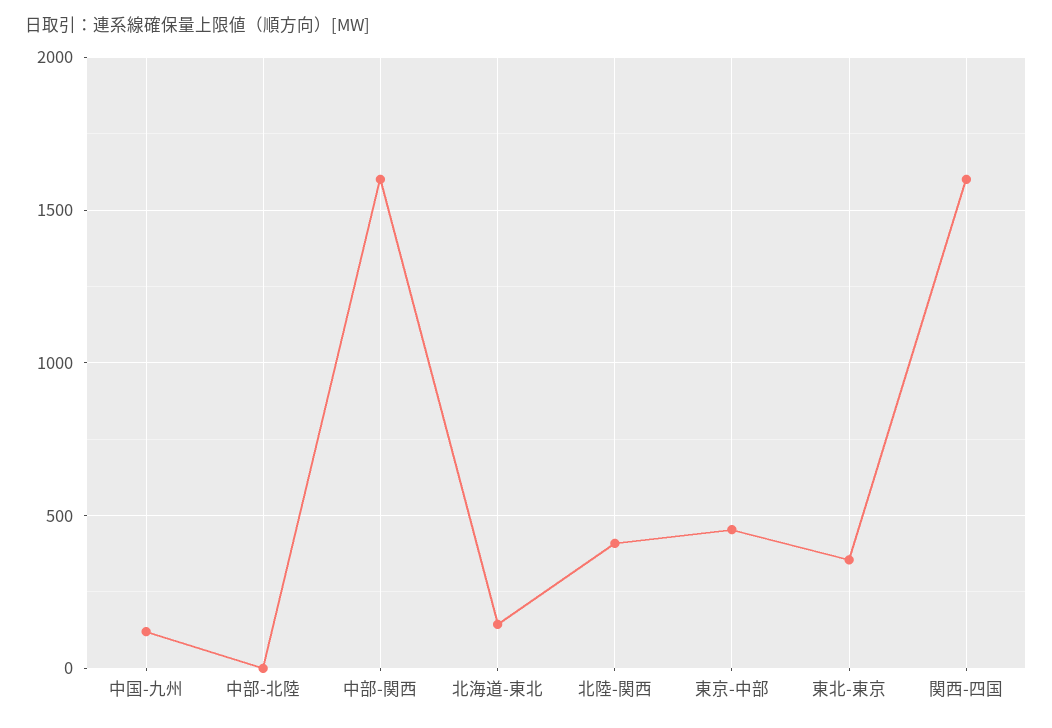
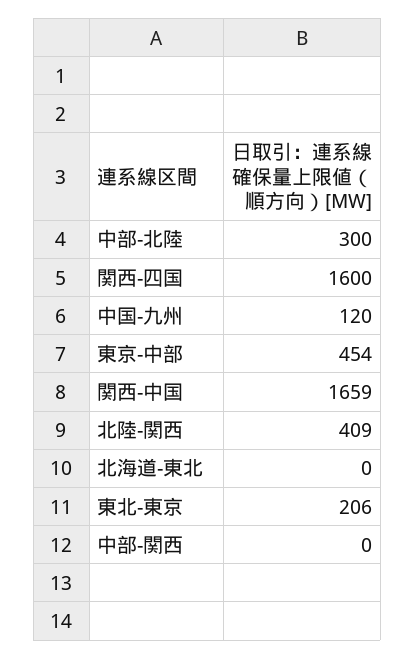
  {
    "中国-九州": 120,
-   "中部-北陸": 0,
+   "中部-北陸": 300,
-   "中部-関西": 1600,
+   "中部-関西": 0,
-   "北海道-東北": 150,
+   "北海道-東北": 0,
    "北陸-関西": 409,
    "東京-中部": 454,
-   "東北-東京": 350,
+   "東北-東京": 206,
-   "関西-四国": 1600
+   "関西-四国": 1600,
+   "関西-中国": 1659
  }

